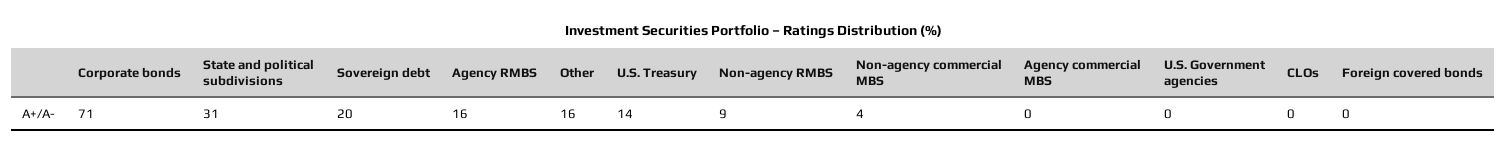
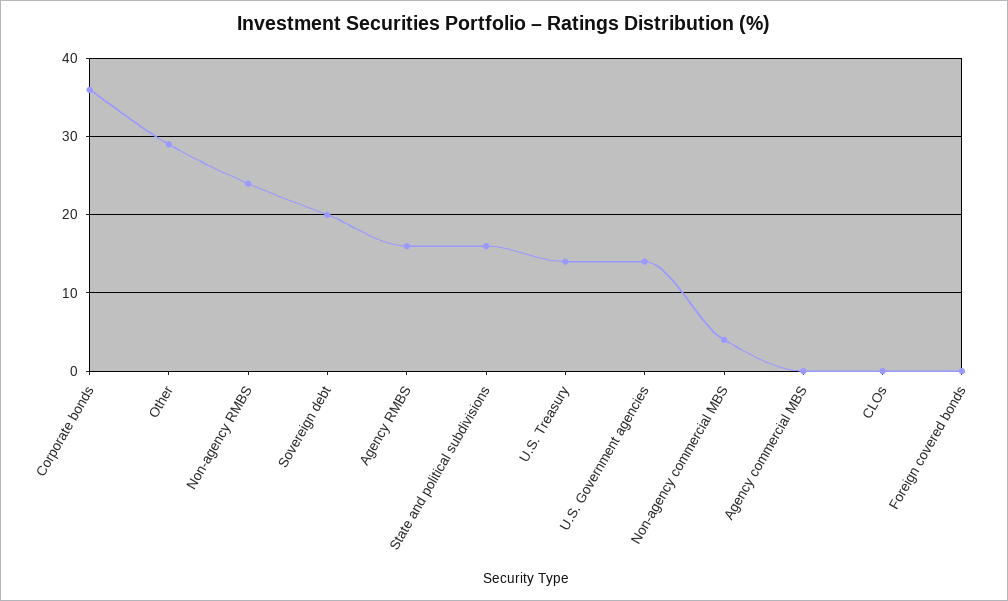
  {
-   "Corporate bonds": 71,
+   "Corporate bonds": 36,
-   "State and political subdivisions": 31,
+   "State and political subdivisions": 16,
    "Sovereign debt": 20,
    "Agency RMBS": 16,
-   "Other": 16,
+   "Other": 29,
    "U.S. Treasury": 14,
-   "Non-agency RMBS": 9,
+   "Non-agency RMBS": 24,
    "Non-agency commercial MBS": 4,
    "Agency commercial MBS": 0,
-   "U.S. Government agencies": 0,
+   "U.S. Government agencies": 14,
    "CLOs": 0,
    "Foreign covered bonds": 0
  }

